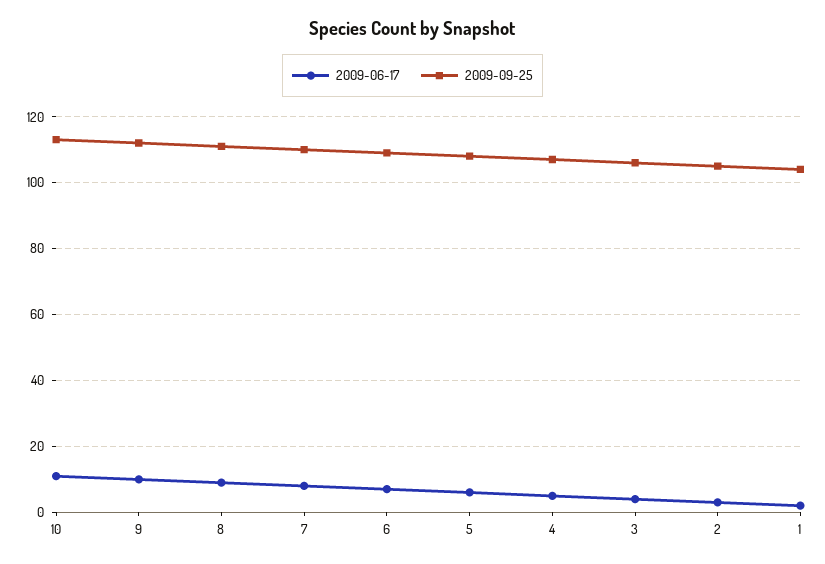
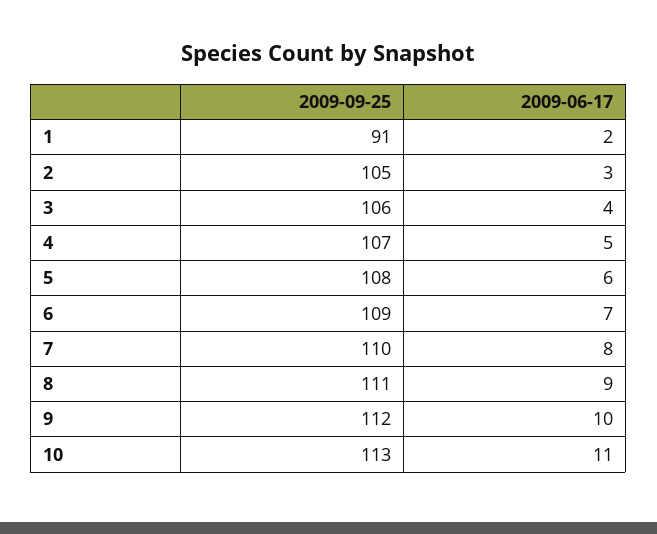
  {
    "2009-06-17": {
      "10": 11,
      "9": 10,
      "8": 9,
      "7": 8,
      "6": 7,
      "5": 6,
      "4": 5,
      "3": 4,
      "2": 3,
      "1": 2
    },
    "2009-09-25": {
      "10": 113,
      "9": 112,
      "8": 111,
      "7": 110,
      "6": 109,
      "5": 108,
      "4": 107,
      "3": 106,
      "2": 105,
-     "1": 105
+     "1": 91
    }
  }

